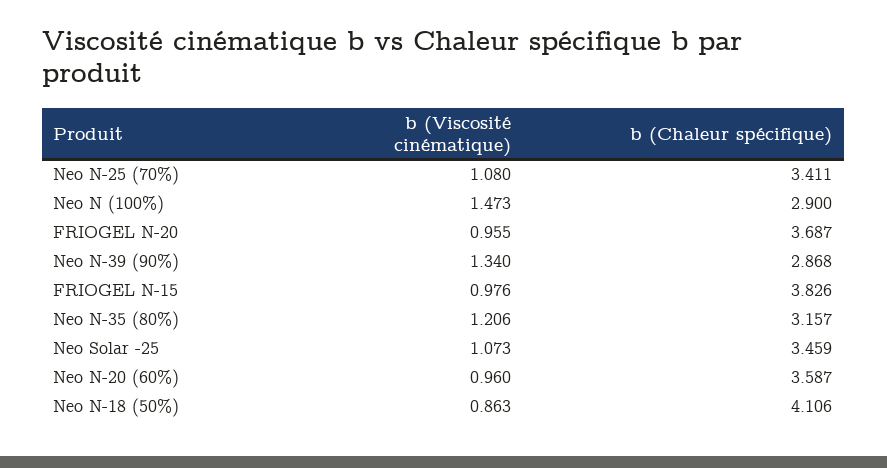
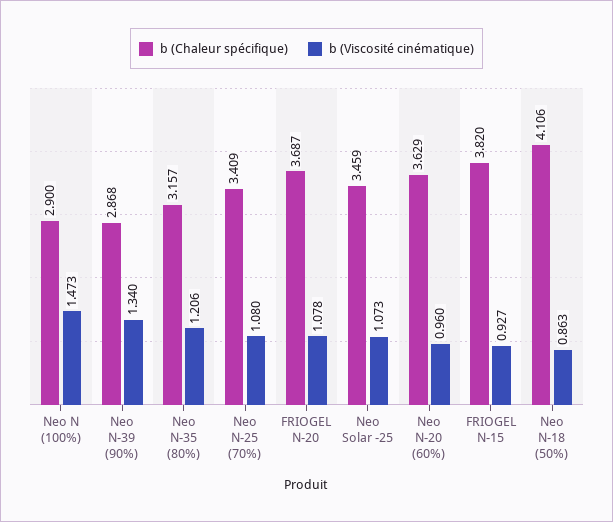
  {
    "b (Viscosité cinématique)": {
      "Neo N-25 (70%)": 1.08,
      "Neo N (100%)": 1.473,
-     "FRIOGEL N-20": 0.955,
+     "FRIOGEL N-20": 1.078,
      "Neo N-39 (90%)": 1.34,
-     "FRIOGEL N-15": 0.976,
+     "FRIOGEL N-15": 0.927,
      "Neo N-35 (80%)": 1.206,
      "Neo Solar -25": 1.073,
      "Neo N-20 (60%)": 0.96,
      "Neo N-18 (50%)": 0.863
    },
    "b (Chaleur spécifique)": {
-     "Neo N-25 (70%)": 3.411,
+     "Neo N-25 (70%)": 3.409,
      "Neo N (100%)": 2.9,
      "FRIOGEL N-20": 3.687,
      "Neo N-39 (90%)": 2.868,
-     "FRIOGEL N-15": 3.826,
+     "FRIOGEL N-15": 3.82,
      "Neo N-35 (80%)": 3.157,
      "Neo Solar -25": 3.459,
-     "Neo N-20 (60%)": 3.587,
+     "Neo N-20 (60%)": 3.629,
      "Neo N-18 (50%)": 4.106
    }
  }

